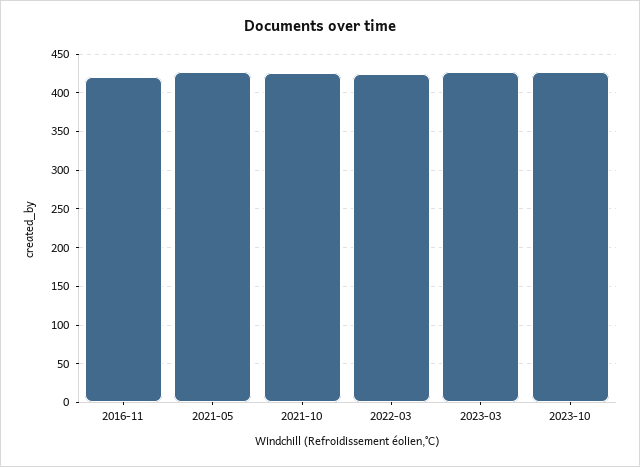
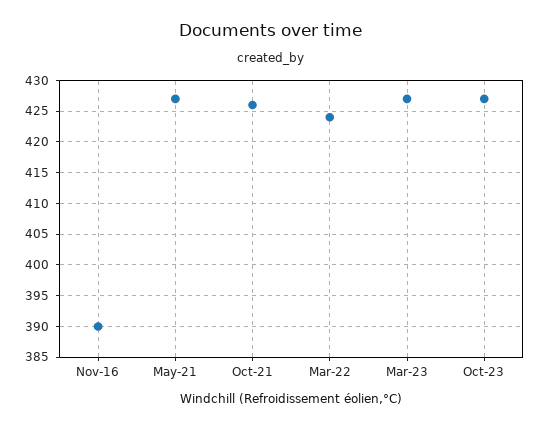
  {
-   "2016-11": 420,
+   "2016-11": 390,
    "2021-05": 427,
    "2021-10": 426,
    "2022-03": 424,
    "2023-03": 427,
    "2023-10": 427
  }

